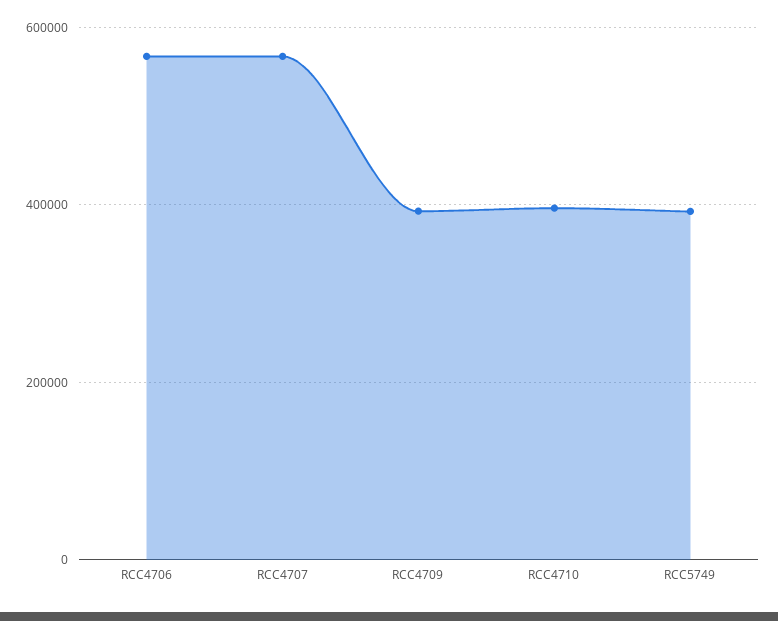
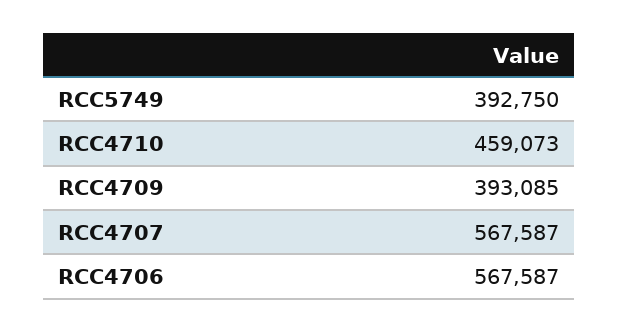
  {
    "RCC4706": 567587,
    "RCC4707": 567587,
    "RCC4709": 393085,
-   "RCC4710": 400000,
+   "RCC4710": 459073,
    "RCC5749": 392750
  }

